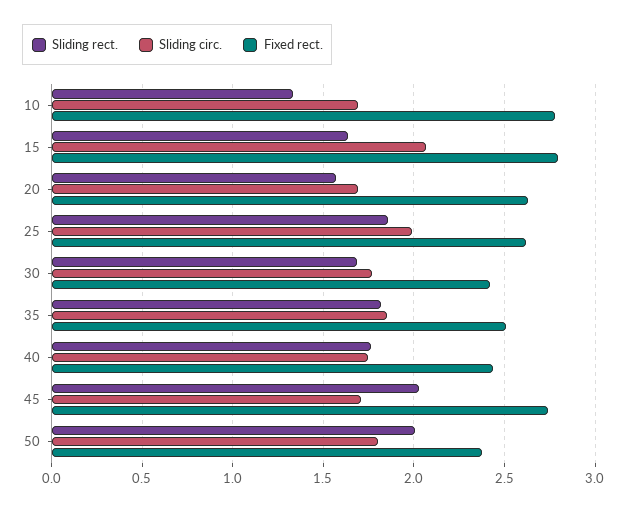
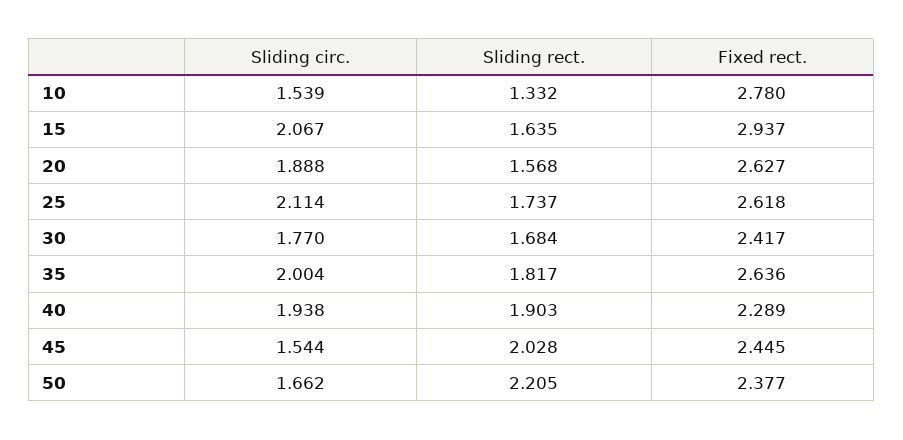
  {
    "Sliding rect.": {
      "10": 1.332,
      "15": 1.635,
      "20": 1.568,
-     "25": 1.85,
+     "25": 1.737,
      "30": 1.684,
      "35": 1.817,
-     "40": 1.75,
+     "40": 1.903,
      "45": 2.028,
-     "50": 2
+     "50": 2.205
    },
    "Sliding circ.": {
-     "10": 1.7,
+     "10": 1.539,
      "15": 2.067,
-     "20": 1.7,
+     "20": 1.888,
-     "25": 2,
+     "25": 2.114,
      "30": 1.77,
-     "35": 1.85,
+     "35": 2.004,
-     "40": 1.75,
+     "40": 1.938,
-     "45": 1.7,
+     "45": 1.544,
-     "50": 1.8
+     "50": 1.662
    },
    "Fixed rect.": {
      "10": 2.78,
-     "15": 2.8,
+     "15": 2.937,
      "20": 2.627,
      "25": 2.618,
      "30": 2.417,
-     "35": 2.5,
+     "35": 2.636,
-     "40": 2.45,
+     "40": 2.289,
-     "45": 2.75,
+     "45": 2.445,
      "50": 2.377
    }
  }

